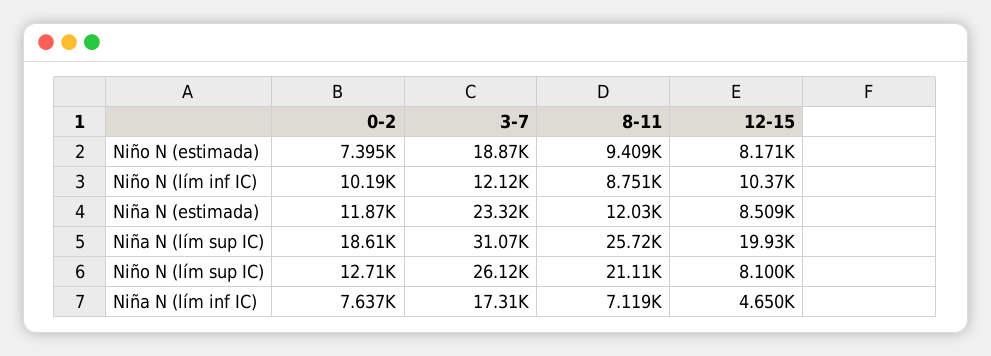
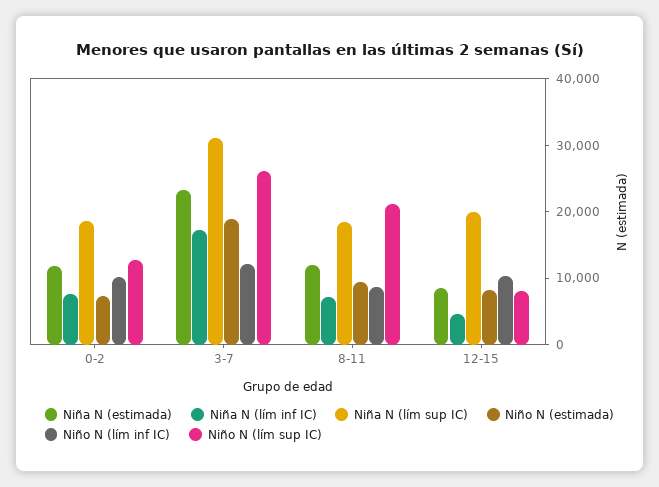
  {
    "Niño N (estimada)": {
      "0-2": 7395,
      "3-7": 18870,
      "8-11": 9409,
      "12-15": 8171
    },
    "Niño N (lím inf IC)": {
      "0-2": 10190,
      "3-7": 12120,
      "8-11": 8751,
      "12-15": 10370
    },
    "Niña N (estimada)": {
      "0-2": 11870,
      "3-7": 23320,
      "8-11": 12030,
      "12-15": 8509
    },
    "Niña N (lím sup IC)": {
      "0-2": 18610,
      "3-7": 31070,
-     "8-11": 25720,
+     "8-11": 18000,
      "12-15": 19930
    },
    "Niño N (lím sup IC)": {
      "0-2": 12710,
      "3-7": 26120,
      "8-11": 21110,
      "12-15": 8100
    },
    "Niña N (lím inf IC)": {
      "0-2": 7637,
      "3-7": 17310,
      "8-11": 7119,
      "12-15": 4650
    }
  }

